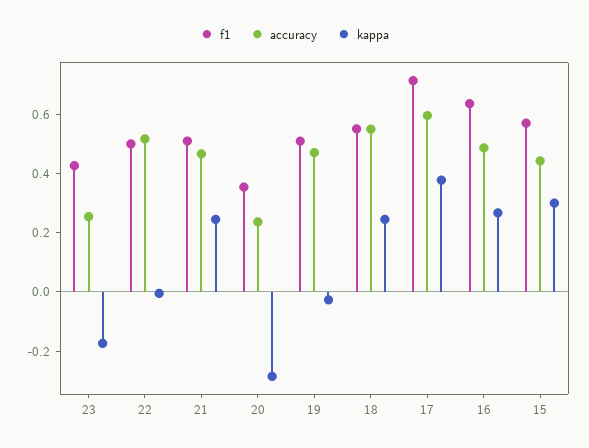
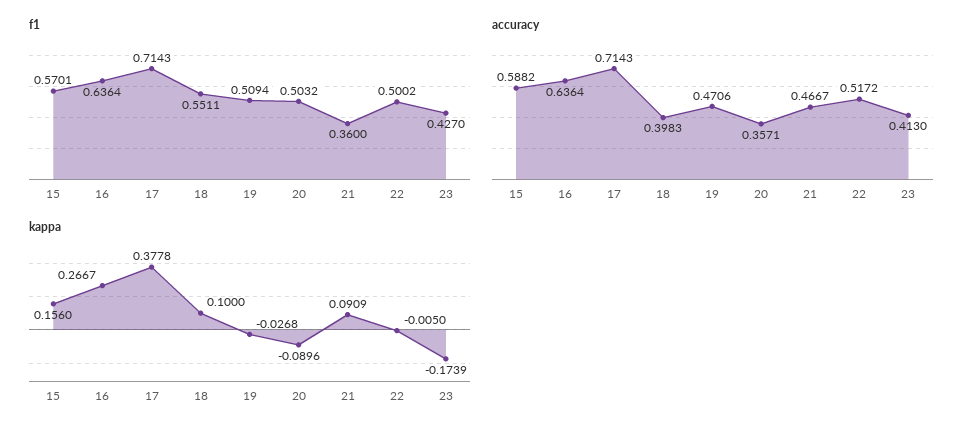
  {
    "f1": {
      "23": 0.427,
      "22": 0.5002,
-     "21": 0.5,
+     "21": 0.36,
-     "20": 0.35,
+     "20": 0.5032,
      "19": 0.5094,
      "18": 0.5511,
      "17": 0.7143,
      "16": 0.6364,
      "15": 0.5701
    },
    "accuracy": {
-     "23": 0.25,
+     "23": 0.413,
      "22": 0.5172,
      "21": 0.4667,
-     "20": 0.25,
+     "20": 0.3571,
      "19": 0.4706,
-     "18": 0.55,
+     "18": 0.3983,
-     "17": 0.6,
+     "17": 0.7143,
-     "16": 0.5,
+     "16": 0.6364,
-     "15": 0.45
+     "15": 0.5882
    },
    "kappa": {
      "23": -0.1739,
      "22": -0.005,
-     "21": 0.25,
+     "21": 0.0909,
-     "20": -0.3,
+     "20": -0.0896,
      "19": -0.0268,
-     "18": 0.25,
+     "18": 0.1,
      "17": 0.3778,
      "16": 0.2667,
-     "15": 0.3
+     "15": 0.156
    }
  }

